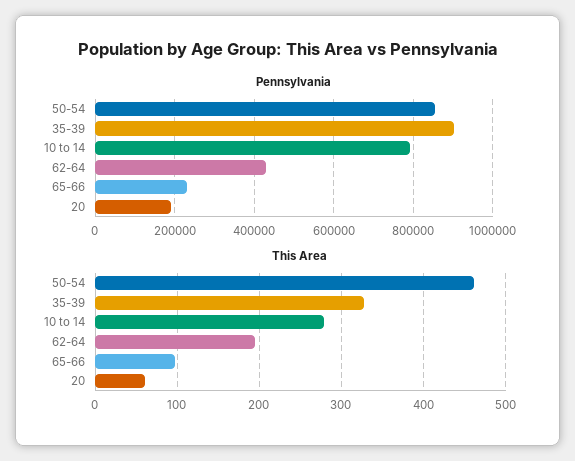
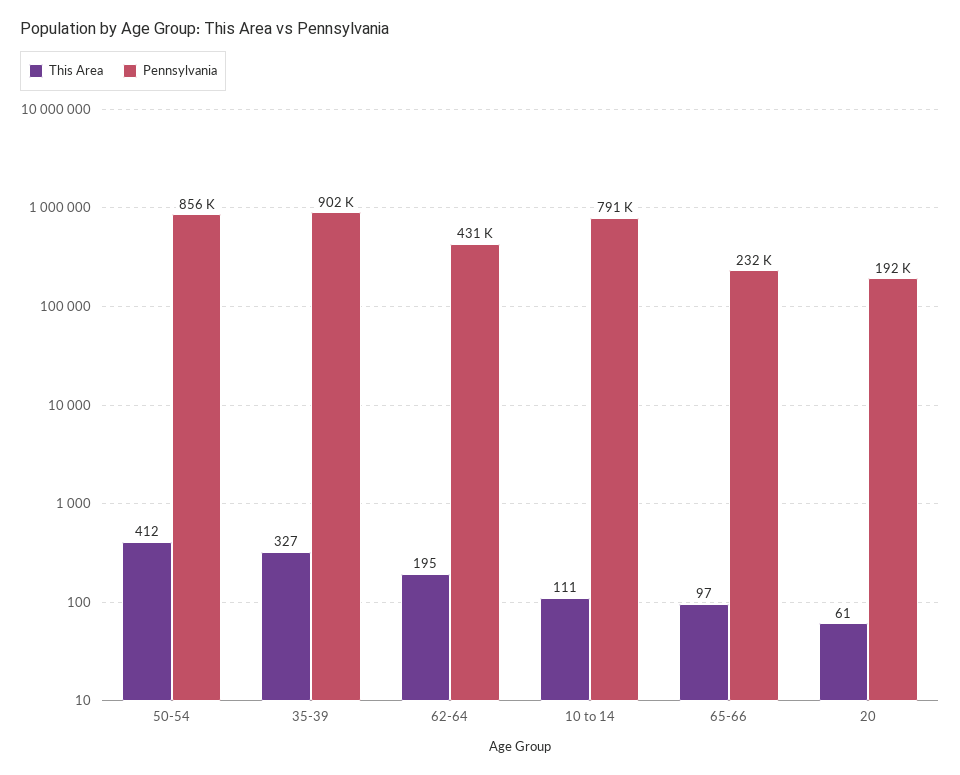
  {
    "Pennsylvania": {
      "50-54": 856000,
      "35-39": 902000,
      "10 to 14": 791000,
      "62-64": 431000,
      "65-66": 232000,
      "20": 192000
    },
    "This Area": {
-     "50-54": 460,
+     "50-54": 412,
      "35-39": 327,
-     "10 to 14": 280,
+     "10 to 14": 111,
      "62-64": 195,
      "65-66": 97,
      "20": 61
    }
  }

